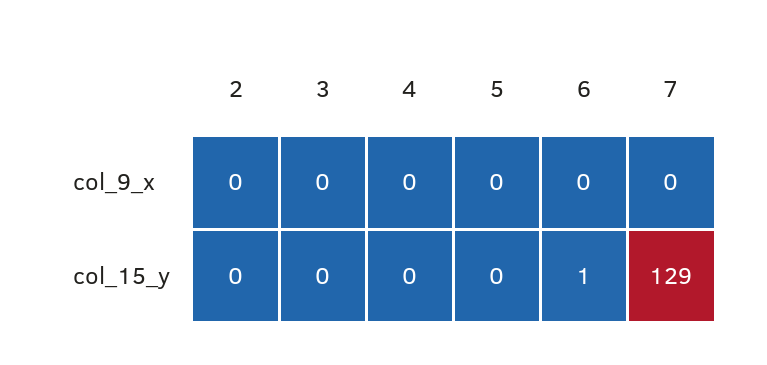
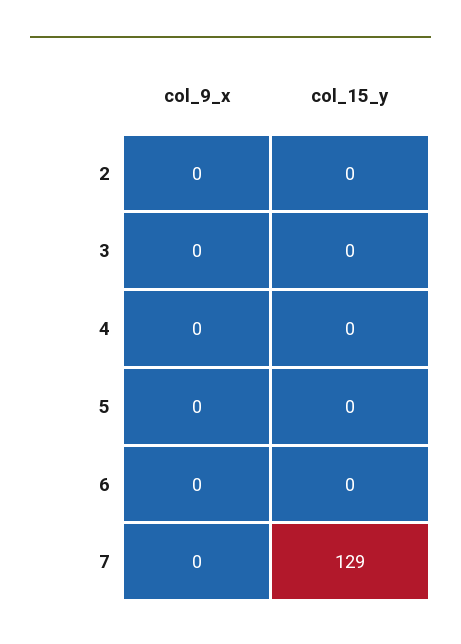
  {
    "2": {
      "col_9_x": 0,
      "col_15_y": 0
    },
    "3": {
      "col_9_x": 0,
      "col_15_y": 0
    },
    "4": {
      "col_9_x": 0,
      "col_15_y": 0
    },
    "5": {
      "col_9_x": 0,
      "col_15_y": 0
    },
    "6": {
      "col_9_x": 0,
-     "col_15_y": 1
+     "col_15_y": 0
    },
    "7": {
      "col_9_x": 0,
      "col_15_y": 129
    }
  }

